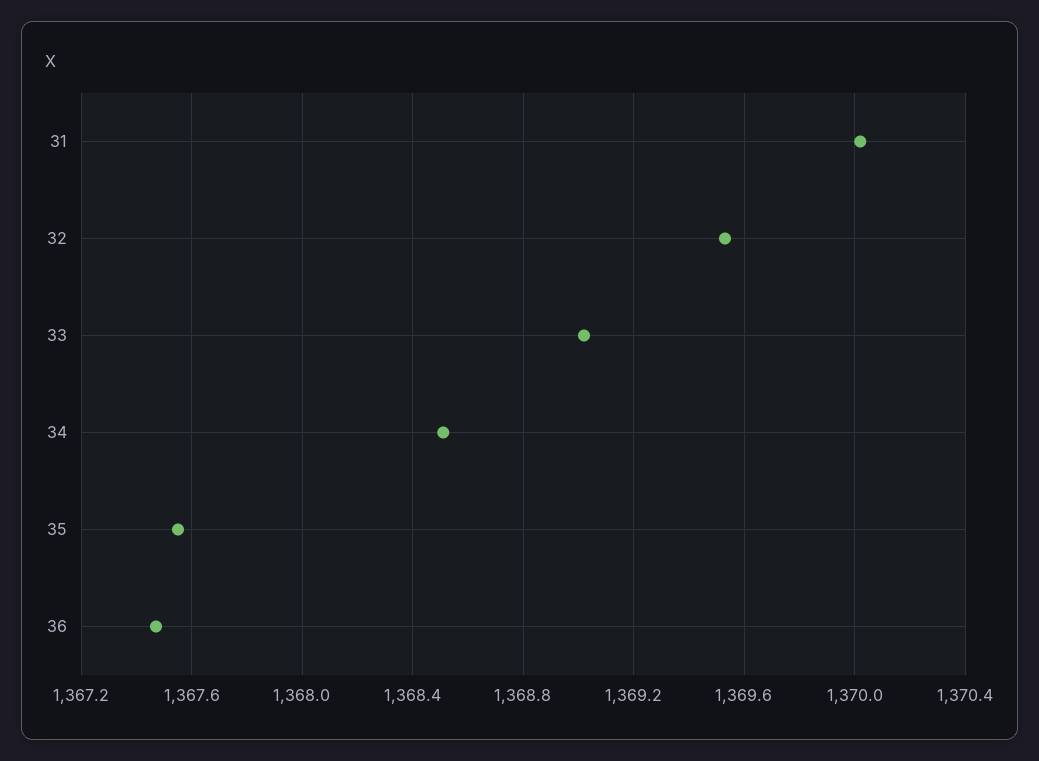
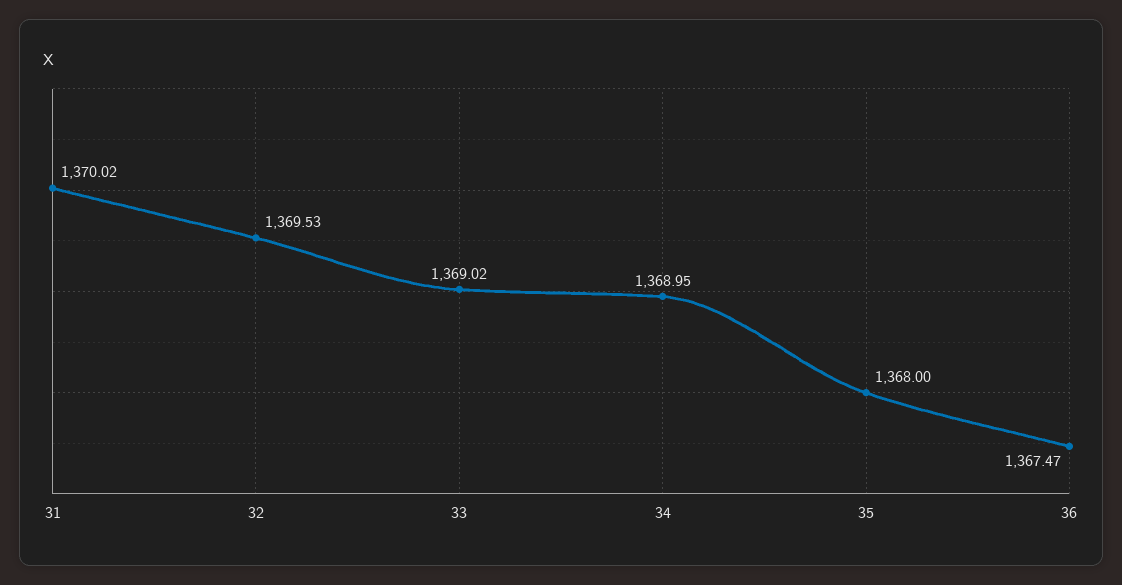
  {
    "31": 1370.02,
    "32": 1369.53,
    "33": 1369.02,
-   "34": 1368.5,
+   "34": 1368.95,
-   "35": 1367.55,
+   "35": 1368,
    "36": 1367.47
  }

